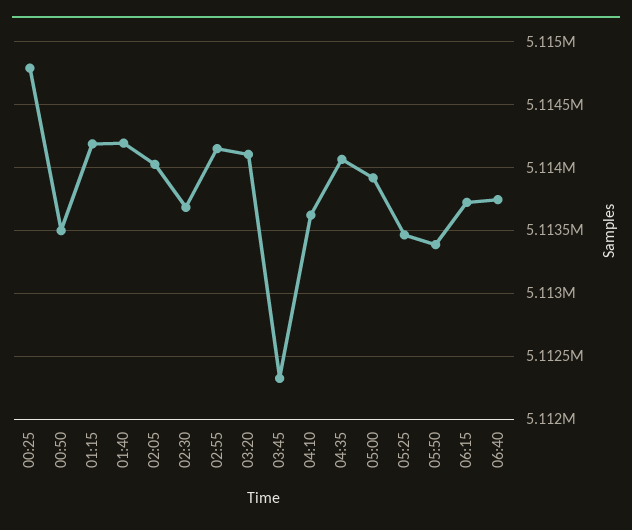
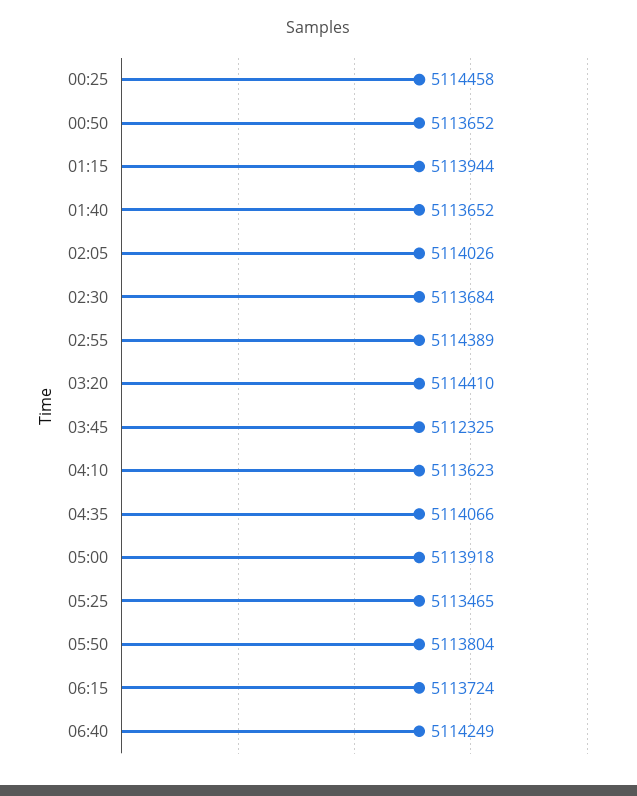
  {
-   "00:25": 5114800,
+   "00:25": 5114458,
-   "00:50": 5113500,
+   "00:50": 5113652,
-   "01:15": 5114200,
+   "01:15": 5113944,
-   "01:40": 5114200,
+   "01:40": 5113652,
    "02:05": 5114026,
    "02:30": 5113684,
-   "02:55": 5114150,
+   "02:55": 5114389,
-   "03:20": 5114100,
+   "03:20": 5114410,
    "03:45": 5112325,
    "04:10": 5113623,
    "04:35": 5114066,
    "05:00": 5113918,
    "05:25": 5113465,
-   "05:50": 5113400,
+   "05:50": 5113804,
    "06:15": 5113724,
-   "06:40": 5113750
+   "06:40": 5114249
  }

